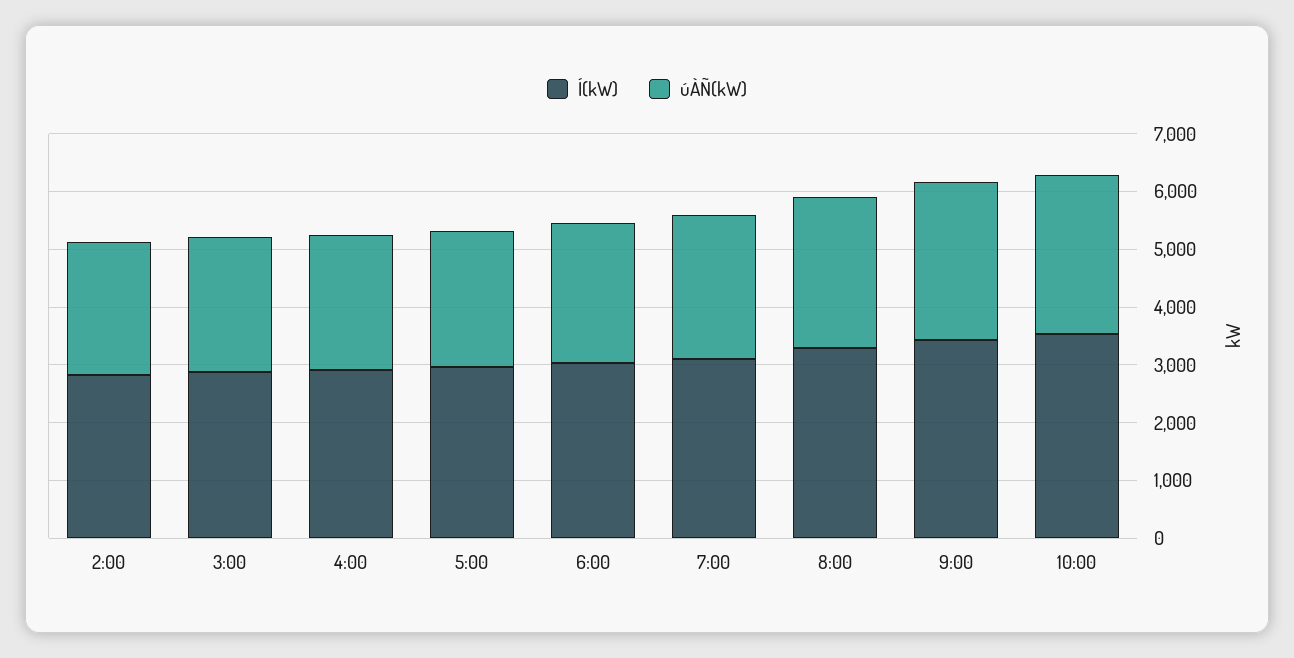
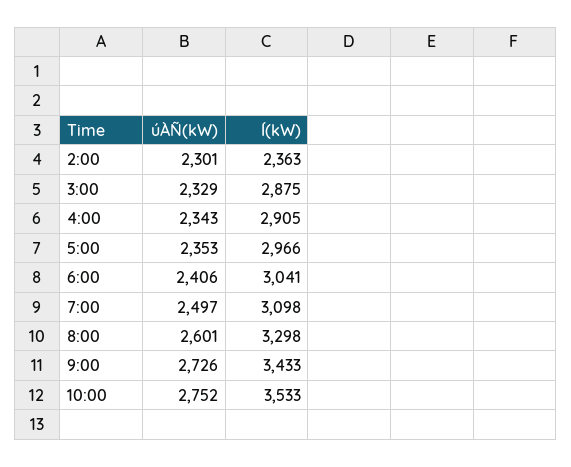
  {
    "Í(kW)": {
-     "2:00": 2800,
+     "2:00": 2363,
      "3:00": 2875,
      "4:00": 2905,
      "5:00": 2966,
      "6:00": 3041,
      "7:00": 3098,
      "8:00": 3298,
      "9:00": 3433,
      "10:00": 3533
    },
    "úÀÑ(kW)": {
      "2:00": 2301,
      "3:00": 2329,
      "4:00": 2343,
      "5:00": 2353,
      "6:00": 2406,
      "7:00": 2497,
      "8:00": 2601,
      "9:00": 2726,
      "10:00": 2752
    }
  }

